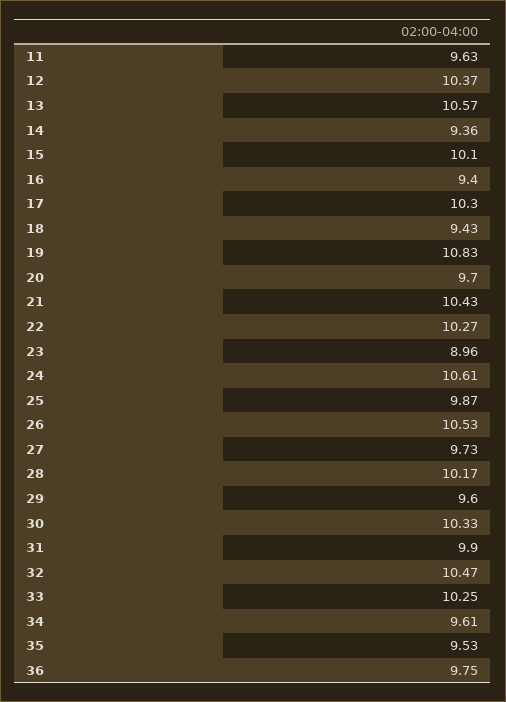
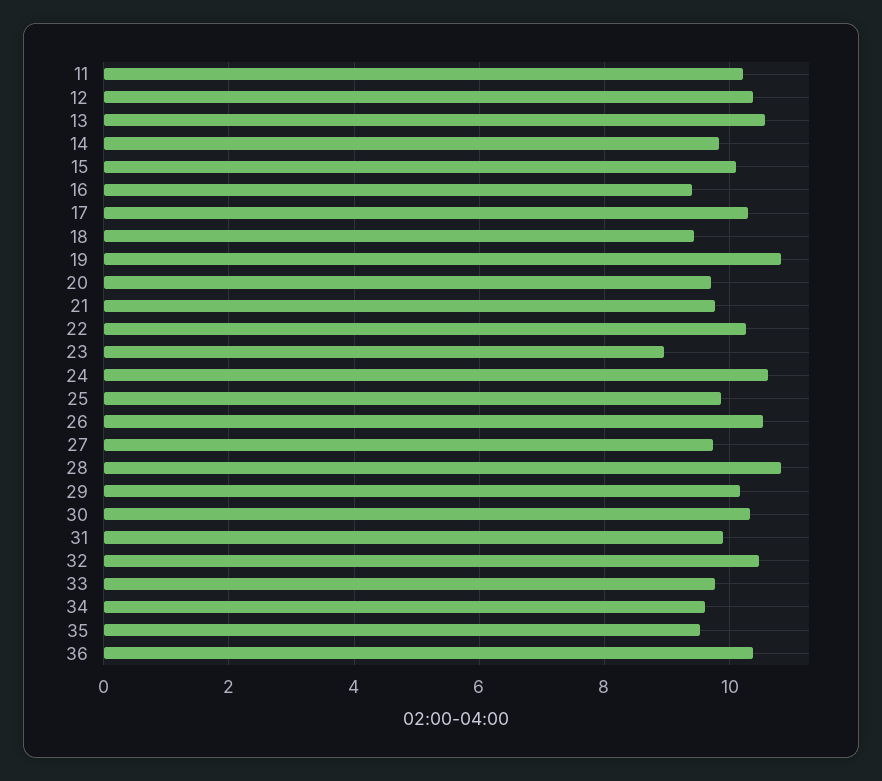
  {
-   "11": 9.63,
+   "11": 10.2,
    "12": 10.37,
    "13": 10.57,
-   "14": 9.36,
+   "14": 9.8,
    "15": 10.1,
    "16": 9.4,
    "17": 10.3,
    "18": 9.43,
    "19": 10.83,
    "20": 9.7,
-   "21": 10.43,
+   "21": 9.8,
    "22": 10.27,
    "23": 8.96,
    "24": 10.61,
    "25": 9.87,
    "26": 10.53,
    "27": 9.73,
-   "28": 10.17,
+   "28": 10.8,
-   "29": 9.6,
+   "29": 10.2,
    "30": 10.33,
    "31": 9.9,
    "32": 10.47,
-   "33": 10.25,
+   "33": 9.8,
    "34": 9.61,
    "35": 9.53,
-   "36": 9.75
+   "36": 10.4
  }

